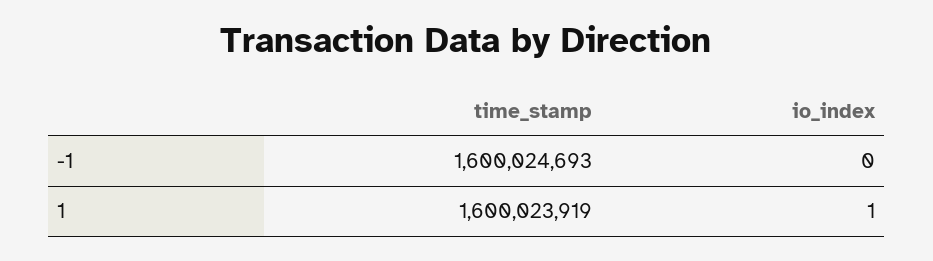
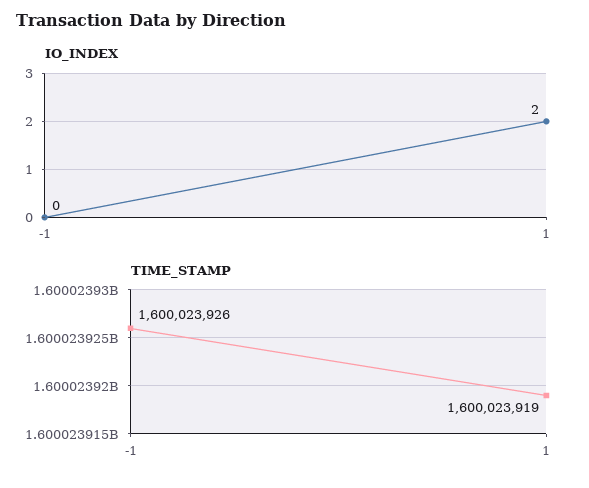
  {
    "time_stamp": {
-     "-1": 1600024693,
+     "-1": 1600023926,
      "1": 1600023919
    },
    "io_index": {
      "-1": 0,
-     "1": 1
+     "1": 2
    }
  }

